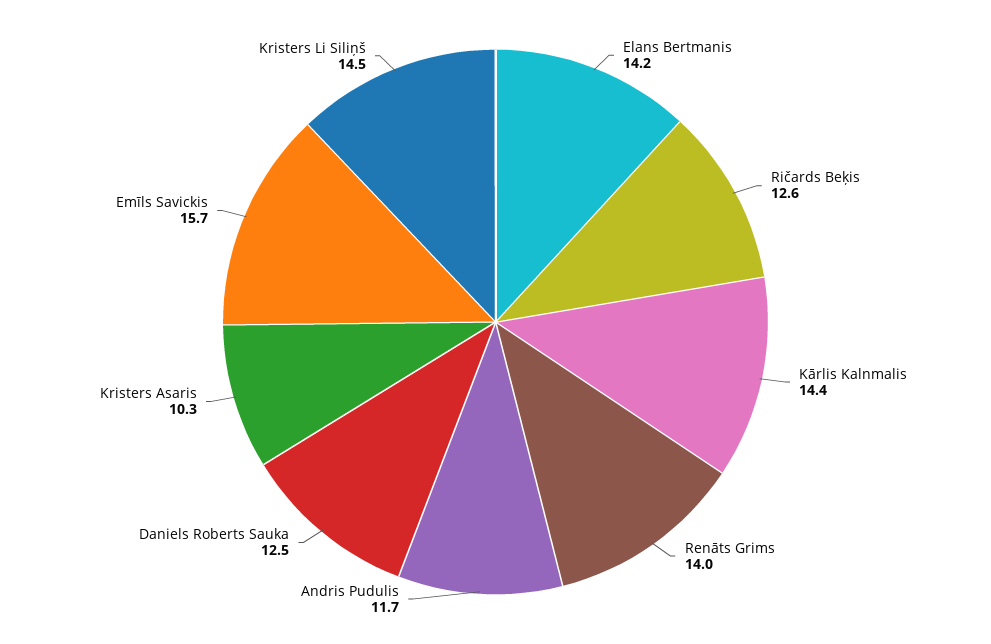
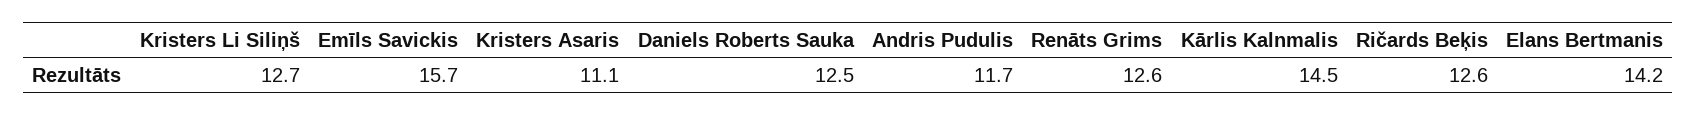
  {
    "Elans Bertmanis": 14.2,
    "Ričards Beķis": 12.6,
-   "Kārlis Kalnmalis": 14.4,
+   "Kārlis Kalnmalis": 14.5,
-   "Renāts Grims": 14,
+   "Renāts Grims": 12.6,
    "Andris Pudulis": 11.7,
    "Daniels Roberts Sauka": 12.5,
-   "Kristers Asaris": 10.3,
+   "Kristers Asaris": 11.1,
    "Emīls Savickis": 15.7,
-   "Kristers Li Siliņš": 14.5
+   "Kristers Li Siliņš": 12.7
  }

